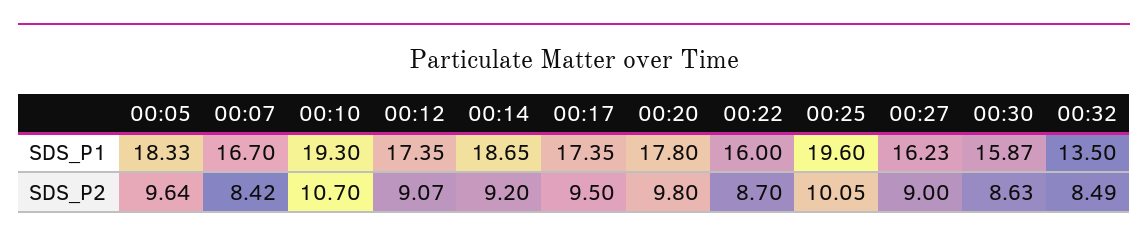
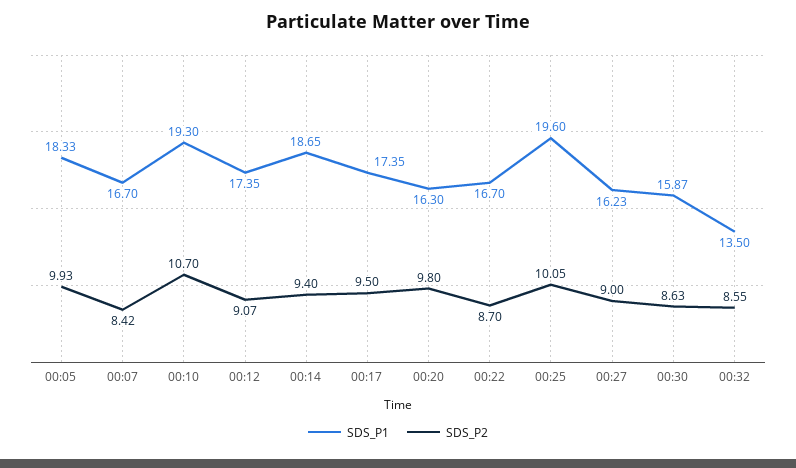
  {
    "SDS_P1": {
      "00:05": 18.33,
      "00:07": 16.7,
      "00:10": 19.3,
      "00:12": 17.35,
      "00:14": 18.65,
      "00:17": 17.35,
-     "00:20": 17.8,
+     "00:20": 16.3,
-     "00:22": 16,
+     "00:22": 16.7,
      "00:25": 19.6,
      "00:27": 16.23,
      "00:30": 15.87,
      "00:32": 13.5
    },
    "SDS_P2": {
-     "00:05": 9.64,
+     "00:05": 9.93,
      "00:07": 8.42,
      "00:10": 10.7,
      "00:12": 9.07,
-     "00:14": 9.2,
+     "00:14": 9.4,
      "00:17": 9.5,
      "00:20": 9.8,
      "00:22": 8.7,
      "00:25": 10.05,
      "00:27": 9,
      "00:30": 8.63,
-     "00:32": 8.49
+     "00:32": 8.55
    }
  }

